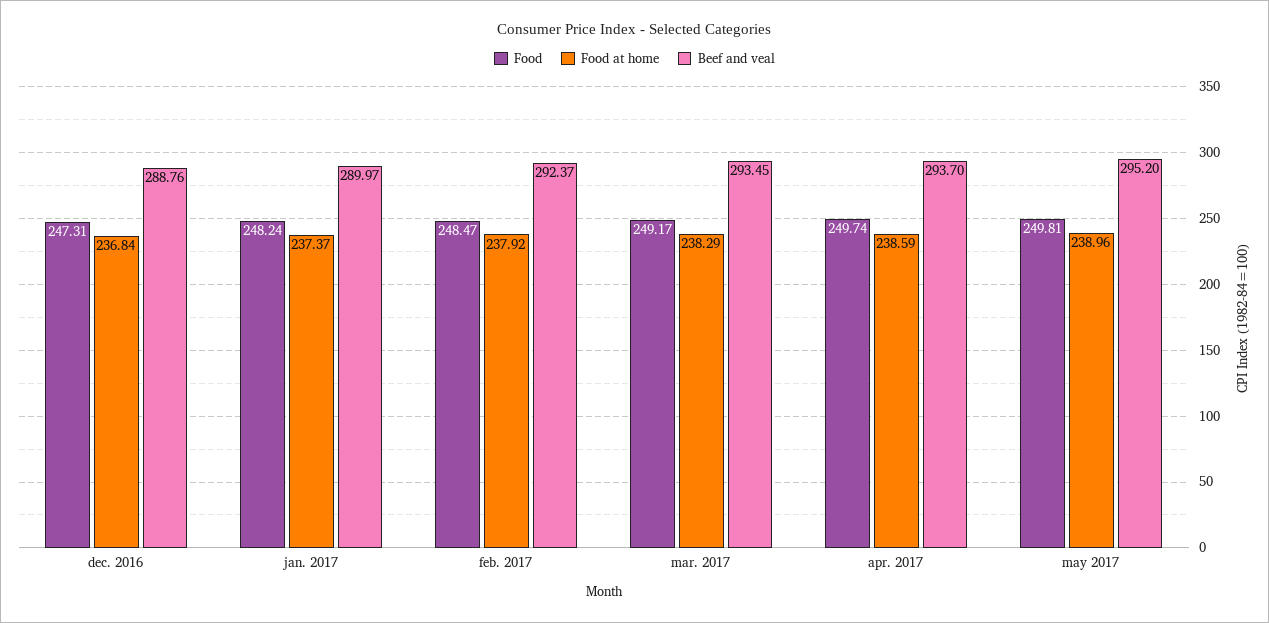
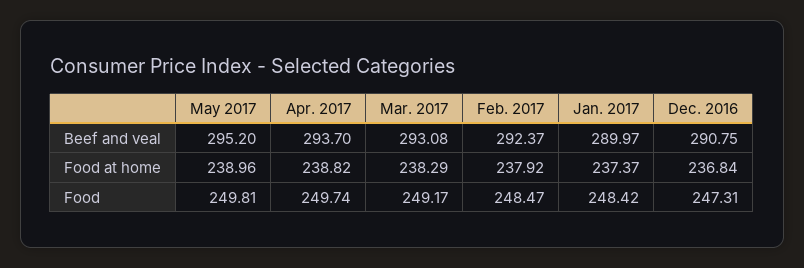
  {
    "Food": {
      "dec. 2016": 247.31,
-     "jan. 2017": 248.24,
+     "jan. 2017": 248.42,
      "feb. 2017": 248.47,
      "mar. 2017": 249.17,
      "apr. 2017": 249.74,
      "may 2017": 249.81
    },
    "Food at home": {
      "dec. 2016": 236.84,
      "jan. 2017": 237.37,
      "feb. 2017": 237.92,
      "mar. 2017": 238.29,
-     "apr. 2017": 238.59,
+     "apr. 2017": 238.82,
      "may 2017": 238.96
    },
    "Beef and veal": {
-     "dec. 2016": 288.76,
+     "dec. 2016": 290.75,
      "jan. 2017": 289.97,
      "feb. 2017": 292.37,
-     "mar. 2017": 293.45,
+     "mar. 2017": 293.08,
      "apr. 2017": 293.7,
      "may 2017": 295.2
    }
  }

